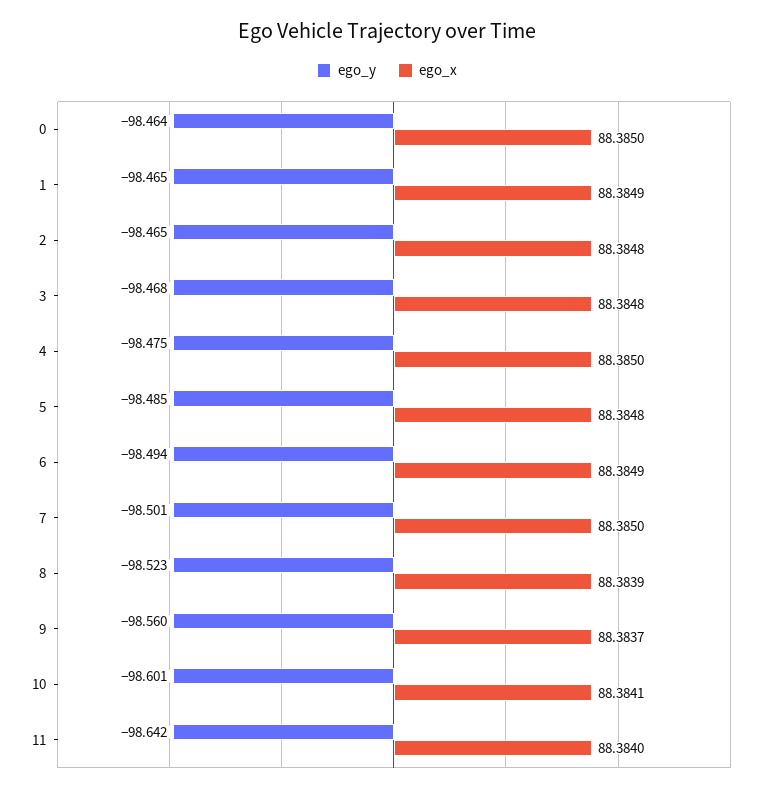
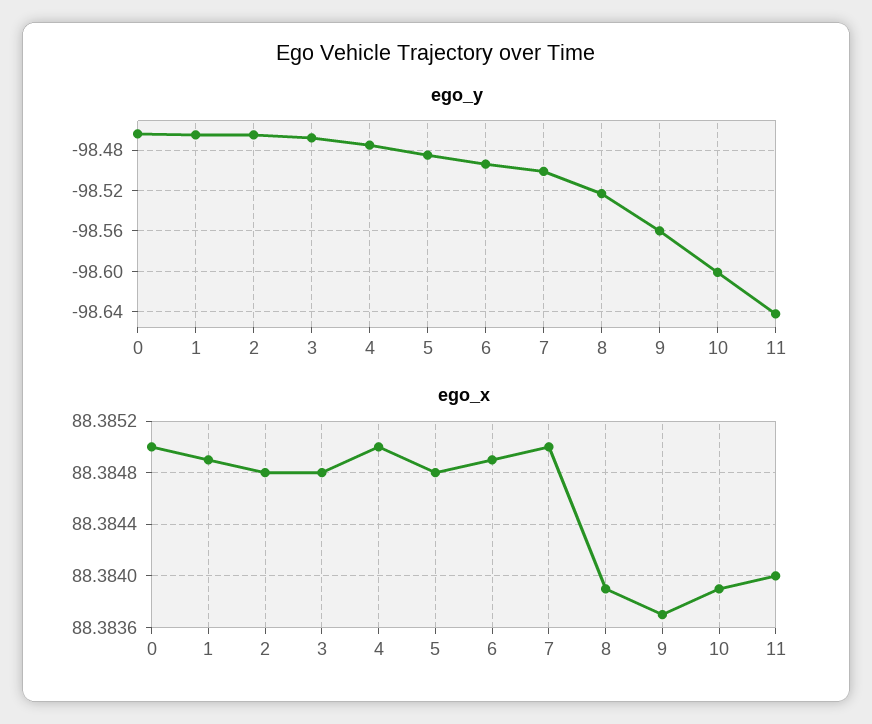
  {
    "ego_y": {
      "0": -98.464,
      "1": -98.465,
      "2": -98.465,
      "3": -98.468,
      "4": -98.475,
      "5": -98.485,
      "6": -98.494,
      "7": -98.501,
      "8": -98.523,
      "9": -98.56,
      "10": -98.601,
      "11": -98.642
    },
    "ego_x": {
      "0": 88.385,
      "1": 88.3849,
      "2": 88.3848,
      "3": 88.3848,
      "4": 88.385,
      "5": 88.3848,
      "6": 88.3849,
      "7": 88.385,
      "8": 88.3839,
      "9": 88.3837,
-     "10": 88.3841,
+     "10": 88.3839,
      "11": 88.384
    }
  }

